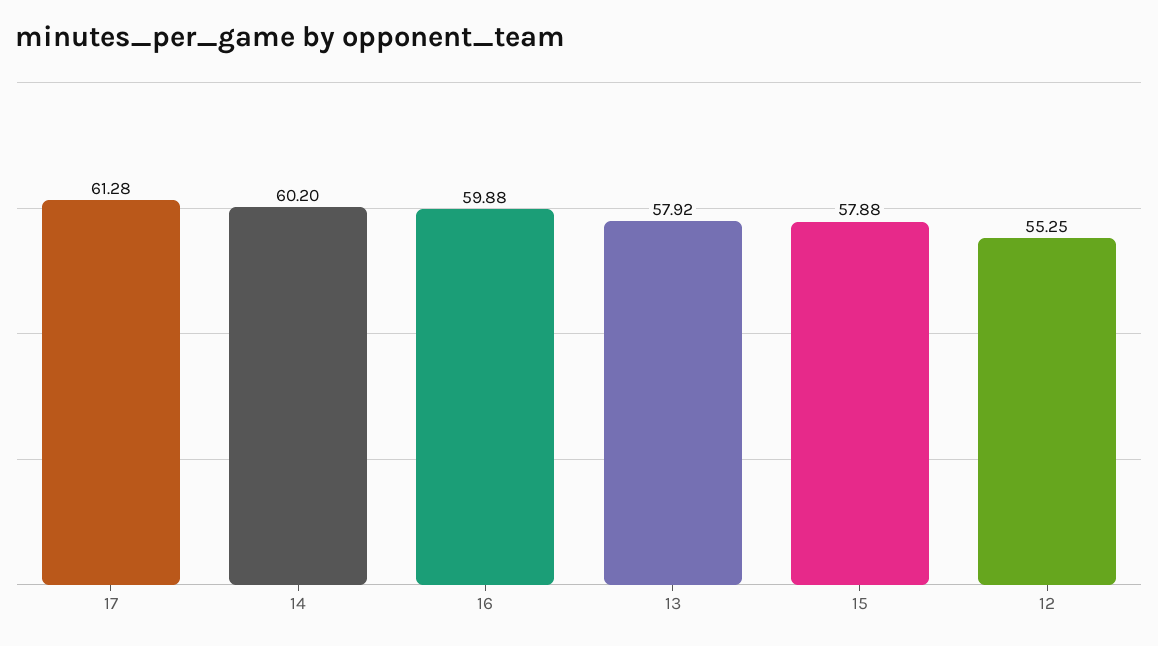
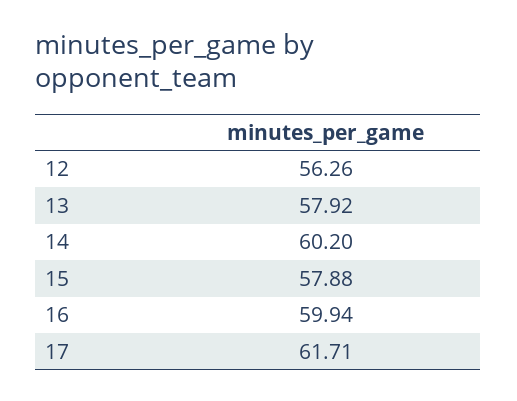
  {
-   "17": 61.28,
+   "17": 61.71,
    "14": 60.2,
-   "16": 59.88,
+   "16": 59.94,
    "13": 57.92,
    "15": 57.88,
-   "12": 55.25
+   "12": 56.26
  }

